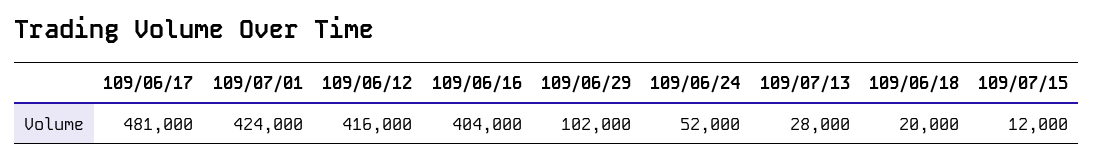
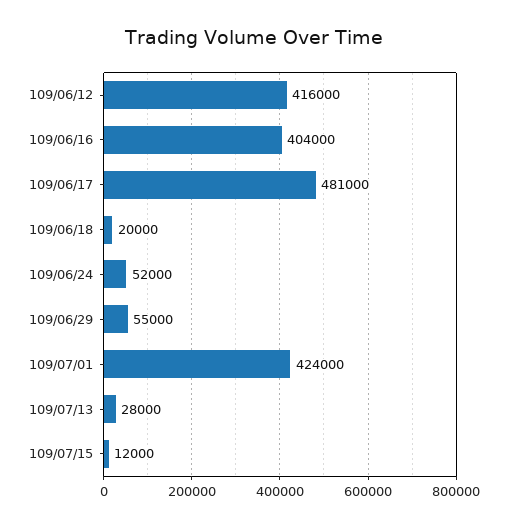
  {
    "109/06/17": 481000,
    "109/07/01": 424000,
    "109/06/12": 416000,
    "109/06/16": 404000,
-   "109/06/29": 102000,
+   "109/06/29": 55000,
    "109/06/24": 52000,
    "109/07/13": 28000,
    "109/06/18": 20000,
    "109/07/15": 12000
  }

